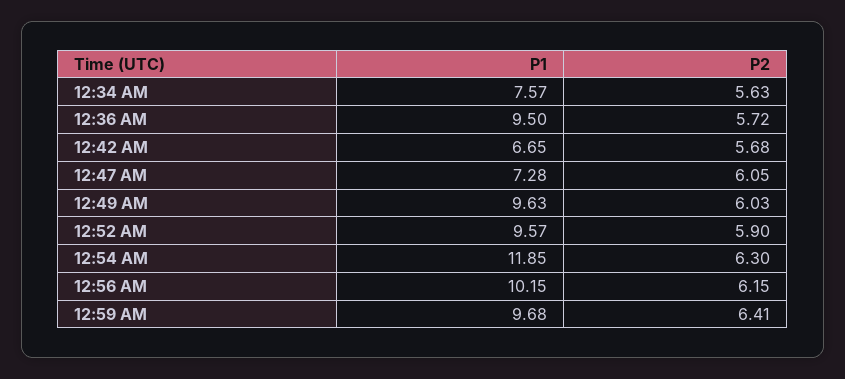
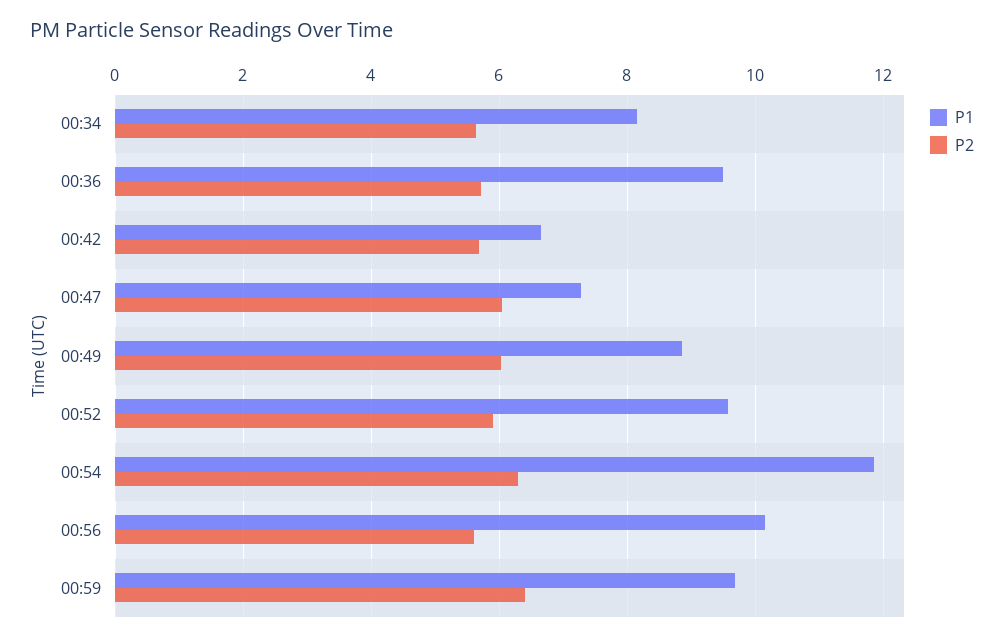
  {
    "P1": {
-     "12:34 AM": 7.57,
+     "12:34 AM": 8.2,
      "12:36 AM": 9.5,
      "12:42 AM": 6.65,
      "12:47 AM": 7.28,
-     "12:49 AM": 9.63,
+     "12:49 AM": 8.8,
      "12:52 AM": 9.57,
      "12:54 AM": 11.85,
      "12:56 AM": 10.15,
      "12:59 AM": 9.68
    },
    "P2": {
      "12:34 AM": 5.63,
      "12:36 AM": 5.72,
      "12:42 AM": 5.68,
      "12:47 AM": 6.05,
      "12:49 AM": 6.03,
      "12:52 AM": 5.9,
      "12:54 AM": 6.3,
-     "12:56 AM": 6.15,
+     "12:56 AM": 5.6,
      "12:59 AM": 6.41
    }
  }

